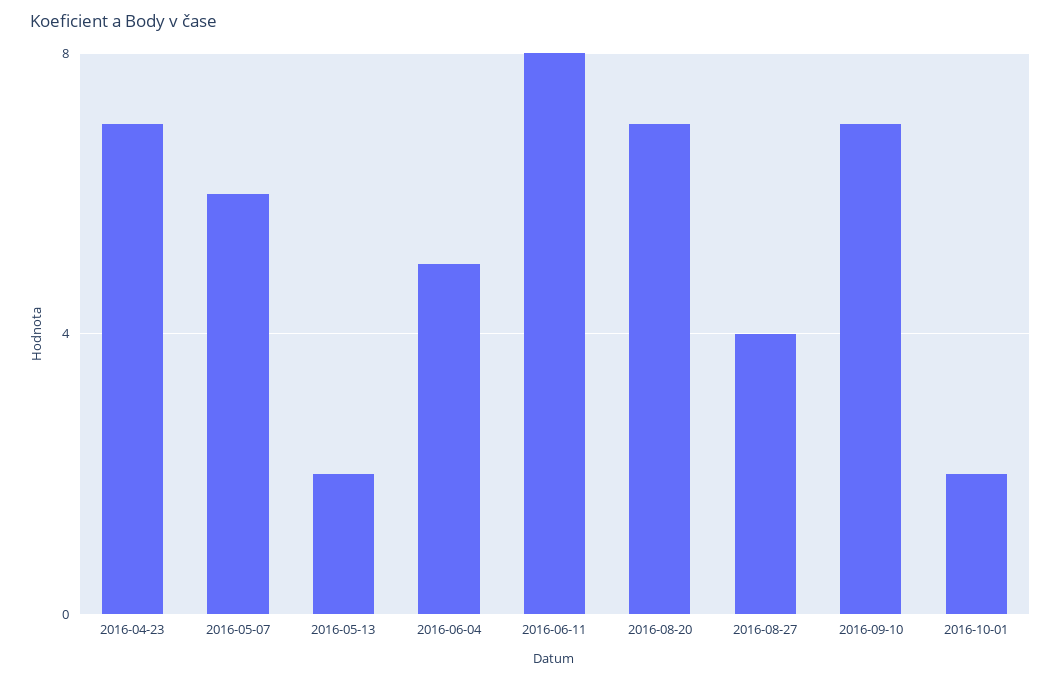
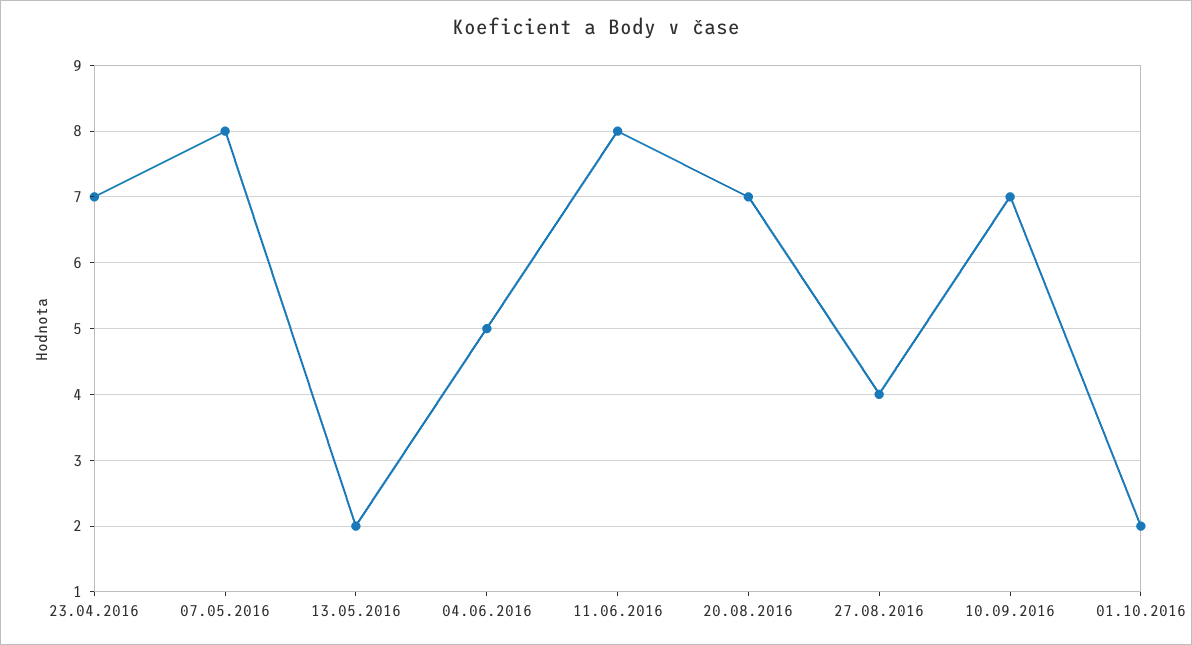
  {
    "2016-04-23": 7,
-   "2016-05-07": 6,
+   "2016-05-07": 8,
    "2016-05-13": 2,
    "2016-06-04": 5,
    "2016-06-11": 8,
    "2016-08-20": 7,
    "2016-08-27": 4,
    "2016-09-10": 7,
    "2016-10-01": 2
  }

